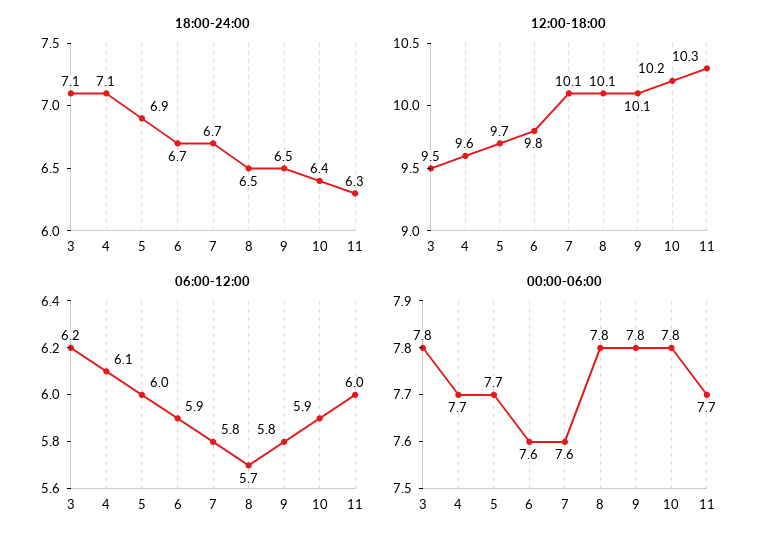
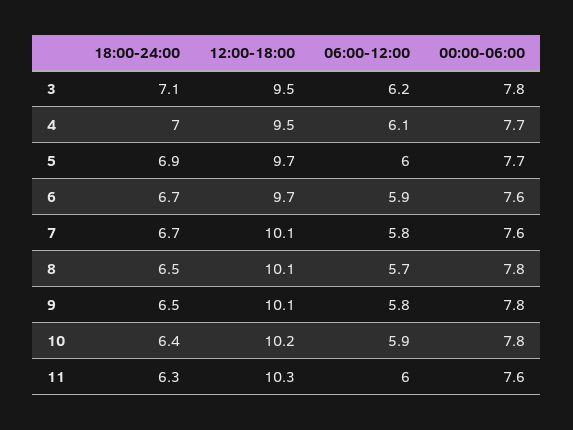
  {
    "18:00-24:00": {
      "3": 7.1,
-     "4": 7.1,
+     "4": 7,
      "5": 6.9,
      "6": 6.7,
      "7": 6.7,
      "8": 6.5,
      "9": 6.5,
      "10": 6.4,
      "11": 6.3
    },
    "12:00-18:00": {
      "3": 9.5,
-     "4": 9.6,
+     "4": 9.5,
      "5": 9.7,
-     "6": 9.8,
+     "6": 9.7,
      "7": 10.1,
      "8": 10.1,
      "9": 10.1,
      "10": 10.2,
      "11": 10.3
    },
    "06:00-12:00": {
      "3": 6.2,
      "4": 6.1,
      "5": 6,
      "6": 5.9,
      "7": 5.8,
      "8": 5.7,
      "9": 5.8,
      "10": 5.9,
      "11": 6
    },
    "00:00-06:00": {
      "3": 7.8,
      "4": 7.7,
      "5": 7.7,
      "6": 7.6,
      "7": 7.6,
      "8": 7.8,
      "9": 7.8,
      "10": 7.8,
-     "11": 7.7
+     "11": 7.6
    }
  }

